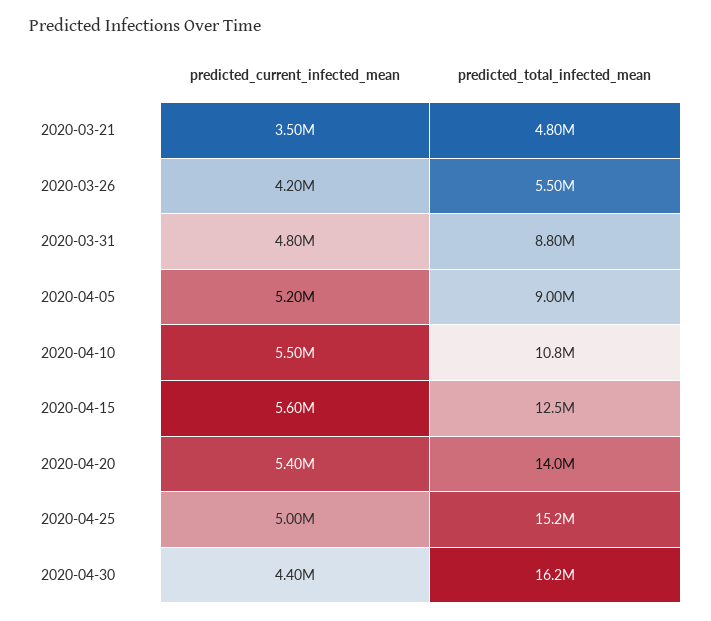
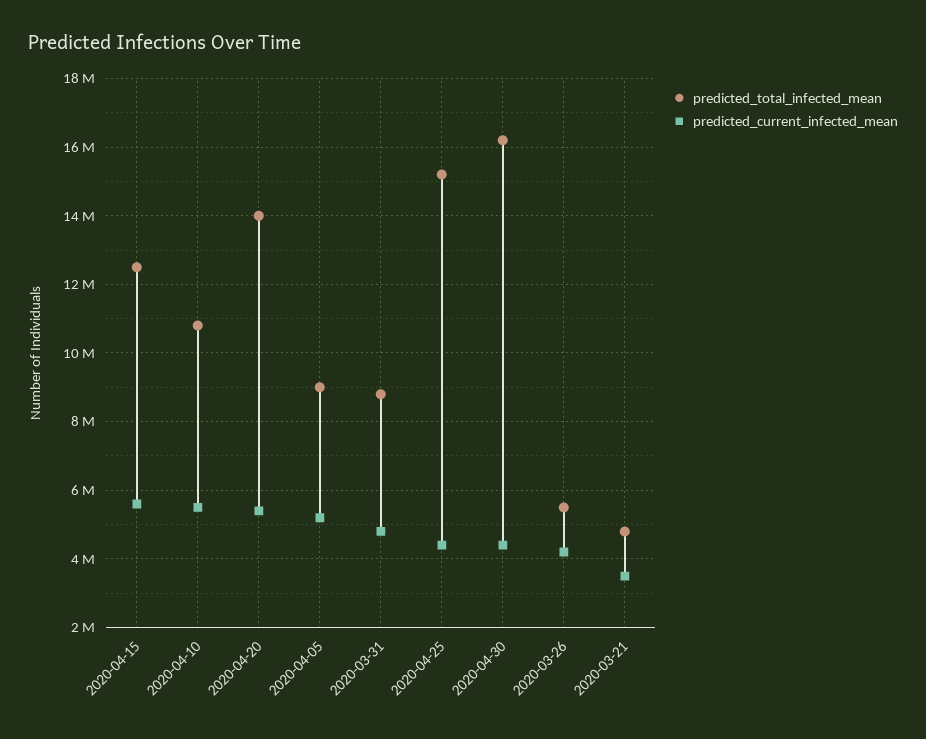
  {
    "predicted_current_infected_mean": {
      "2020-03-21": 3500000,
      "2020-03-26": 4200000,
      "2020-03-31": 4800000,
      "2020-04-05": 5200000,
      "2020-04-10": 5500000,
      "2020-04-15": 5600000,
      "2020-04-20": 5400000,
-     "2020-04-25": 5000000,
+     "2020-04-25": 4400000,
      "2020-04-30": 4400000
    },
    "predicted_total_infected_mean": {
      "2020-03-21": 4800000,
      "2020-03-26": 5500000,
      "2020-03-31": 8800000,
      "2020-04-05": 9000000,
      "2020-04-10": 10800000,
      "2020-04-15": 12500000,
      "2020-04-20": 14000000,
      "2020-04-25": 15200000,
      "2020-04-30": 16200000
    }
  }

